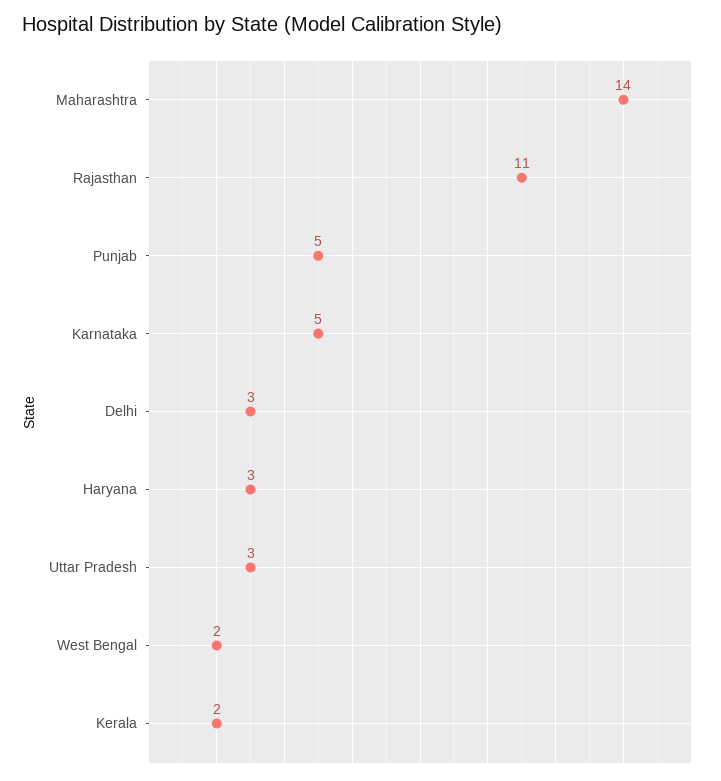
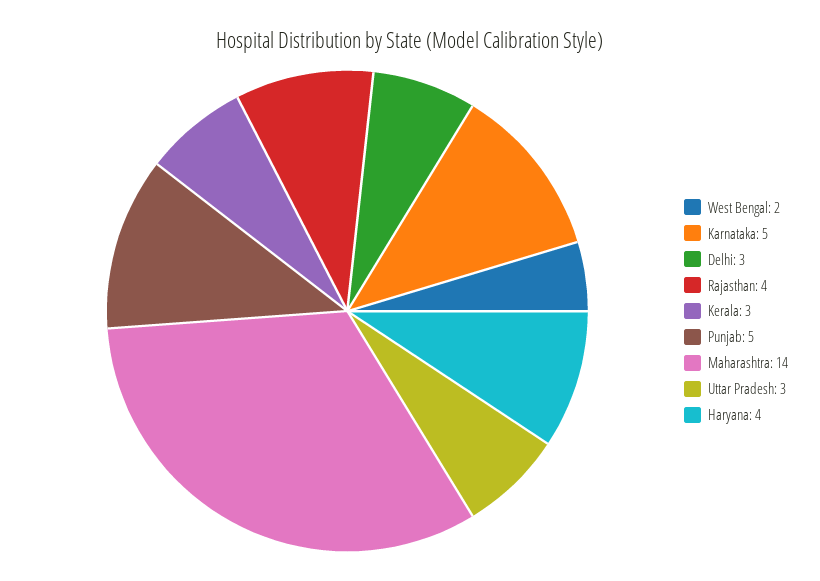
  {
    "Maharashtra": 14,
-   "Rajasthan": 11,
+   "Rajasthan": 4,
    "Punjab": 5,
    "Karnataka": 5,
    "Delhi": 3,
-   "Haryana": 3,
+   "Haryana": 4,
    "Uttar Pradesh": 3,
    "West Bengal": 2,
-   "Kerala": 2
+   "Kerala": 3
  }

